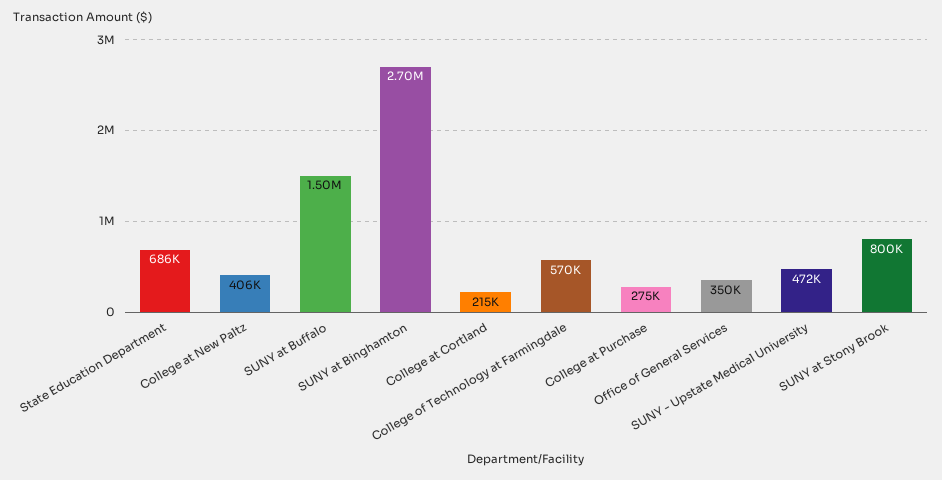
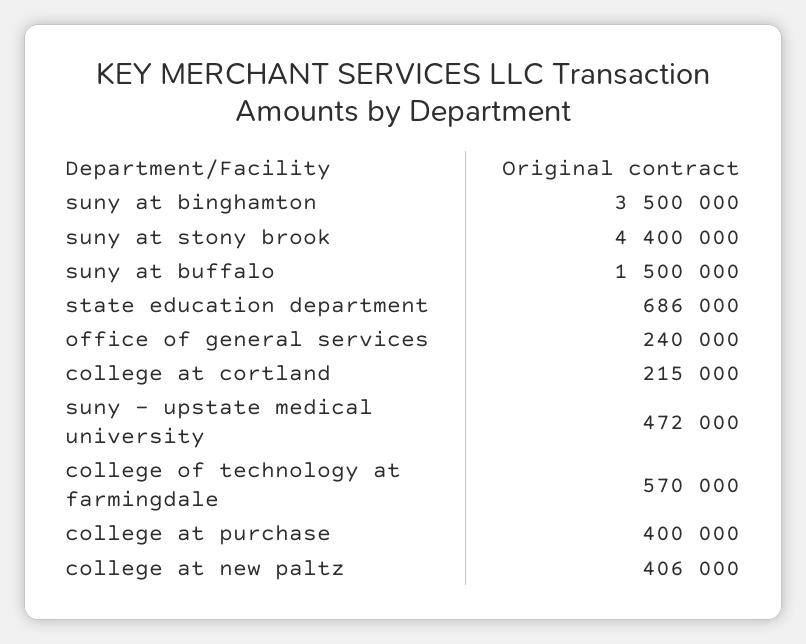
  {
    "State Education Department": 686000,
    "College at New Paltz": 406000,
    "SUNY at Buffalo": 1500000,
-   "SUNY at Binghamton": 2700000,
+   "SUNY at Binghamton": 3500000,
    "College at Cortland": 215000,
    "College of Technology at Farmingdale": 570000,
-   "College at Purchase": 275000,
+   "College at Purchase": 400000,
-   "Office of General Services": 350000,
+   "Office of General Services": 240000,
    "SUNY - Upstate Medical University": 472000,
-   "SUNY at Stony Brook": 800000
+   "SUNY at Stony Brook": 4400000
  }

